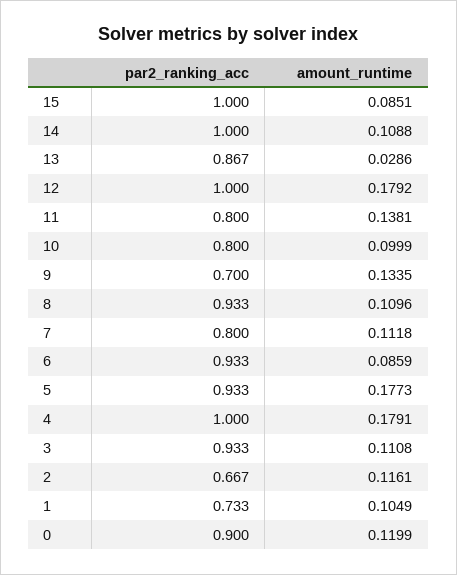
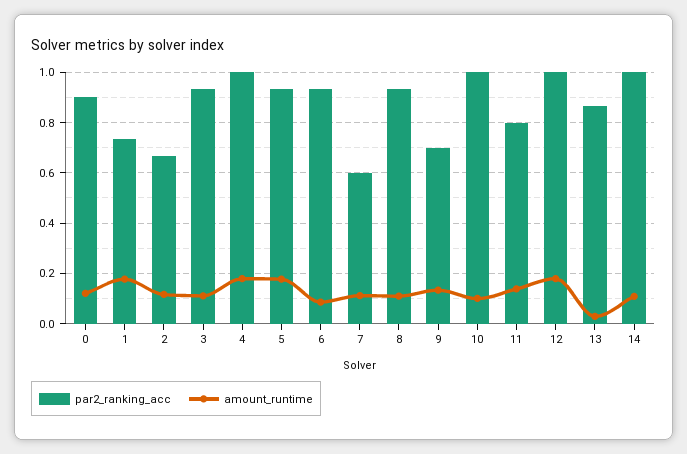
  {
    "par2_ranking_acc": {
-     "15": 1,
      "14": 1,
      "13": 0.867,
      "12": 1,
      "11": 0.8,
-     "10": 0.8,
+     "10": 1,
      "9": 0.7,
      "8": 0.933,
-     "7": 0.8,
+     "7": 0.6,
      "6": 0.933,
      "5": 0.933,
      "4": 1,
      "3": 0.933,
      "2": 0.667,
      "1": 0.733,
      "0": 0.9
    },
    "amount_runtime": {
-     "15": 0.0851,
      "14": 0.1088,
      "13": 0.0286,
      "12": 0.1792,
      "11": 0.1381,
      "10": 0.0999,
      "9": 0.1335,
      "8": 0.1096,
      "7": 0.1118,
      "6": 0.0859,
      "5": 0.1773,
      "4": 0.1791,
      "3": 0.1108,
      "2": 0.1161,
-     "1": 0.1049,
+     "1": 0.175,
      "0": 0.1199
    }
  }

